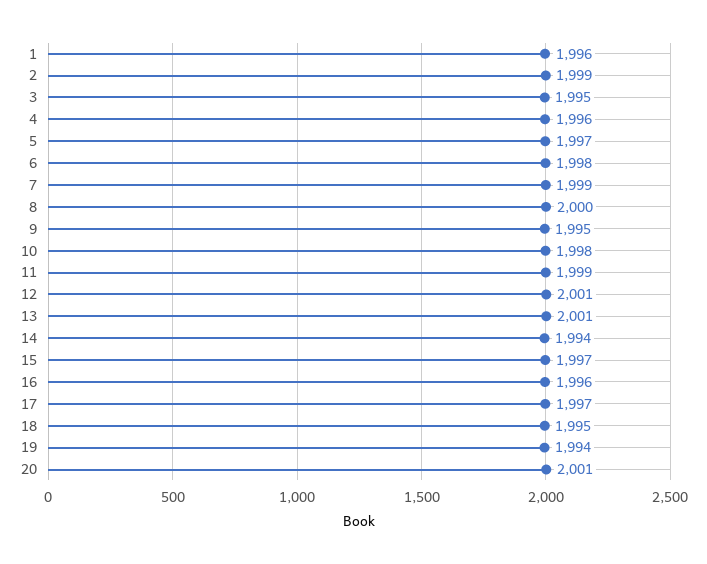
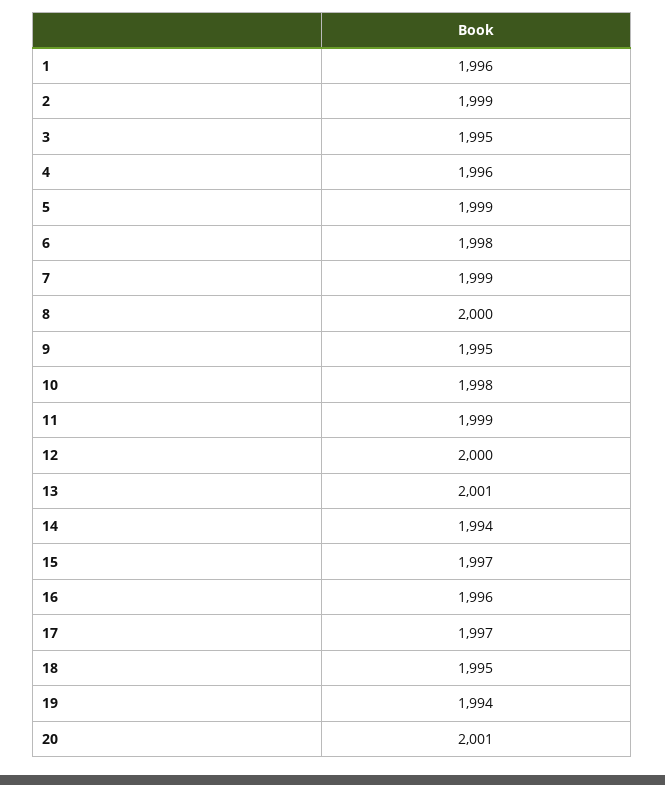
  {
    "1": 1996,
    "2": 1999,
    "3": 1995,
    "4": 1996,
-   "5": 1997,
+   "5": 1999,
    "6": 1998,
    "7": 1999,
    "8": 2000,
    "9": 1995,
    "10": 1998,
    "11": 1999,
-   "12": 2001,
+   "12": 2000,
    "13": 2001,
    "14": 1994,
    "15": 1997,
    "16": 1996,
    "17": 1997,
    "18": 1995,
    "19": 1994,
    "20": 2001
  }

